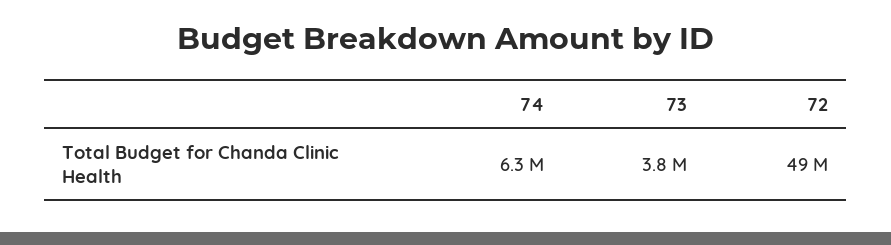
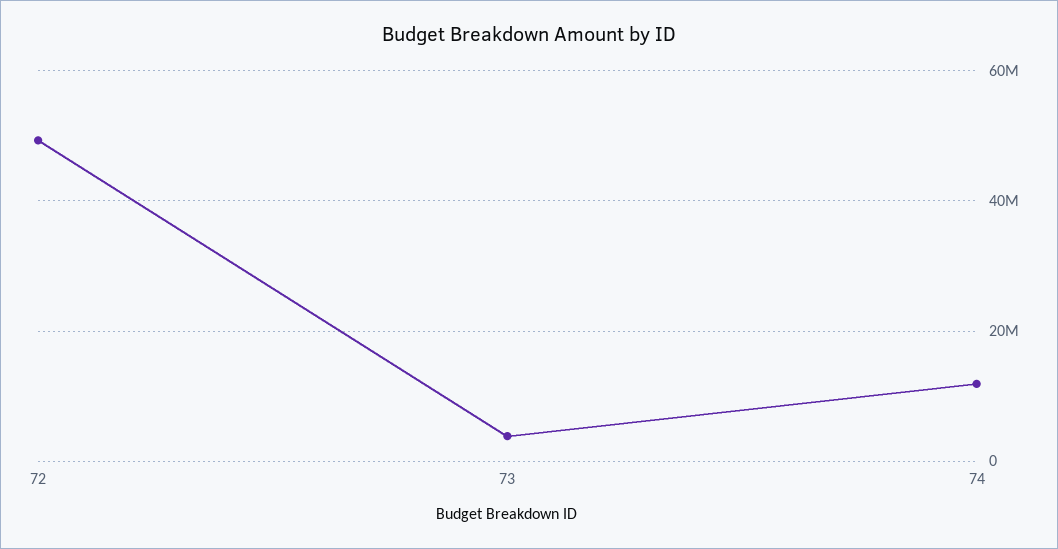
  {
-   "74": 6300000,
+   "74": 12000000,
    "73": 3800000,
    "72": 49000000
  }

